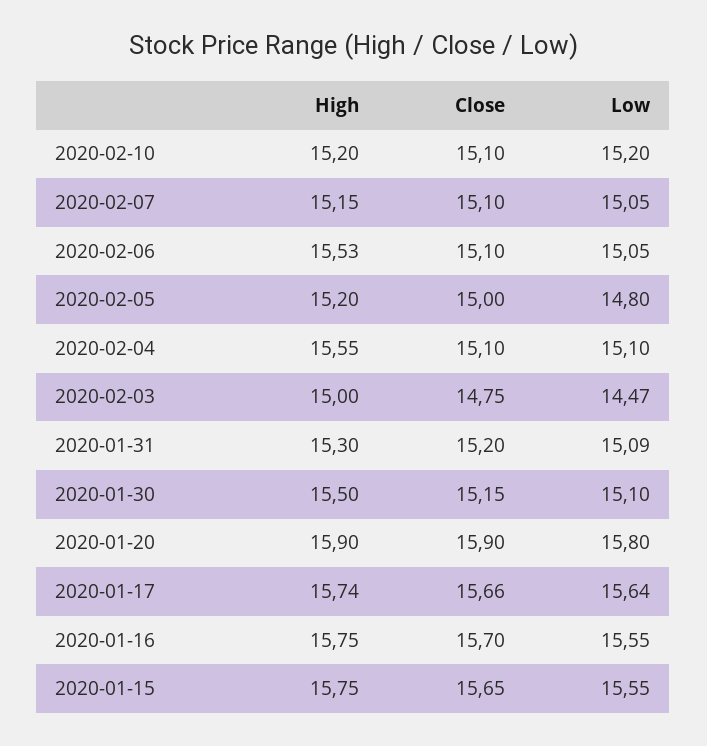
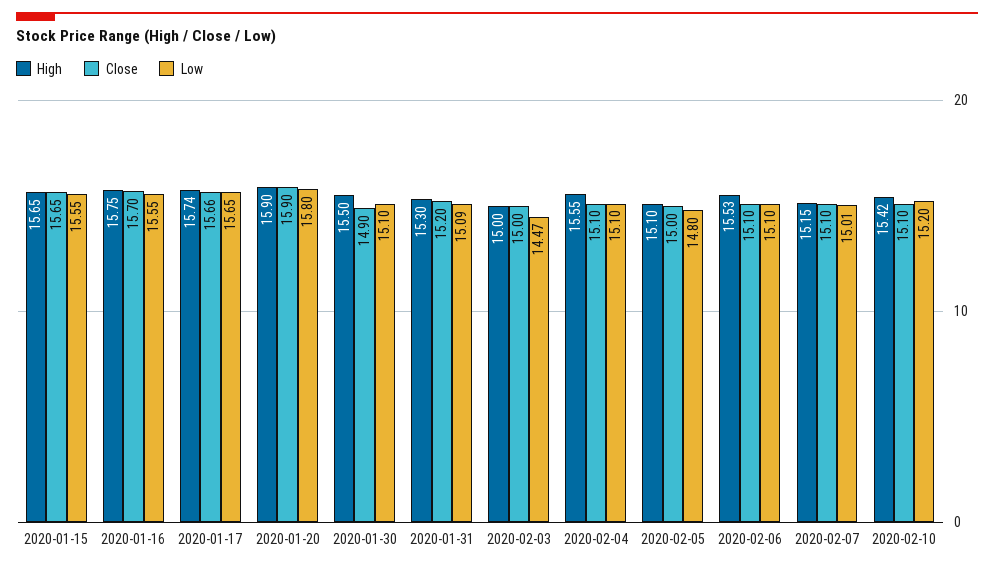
  {
    "High": {
-     "2020-02-10": 15.2,
+     "2020-02-10": 15.42,
      "2020-02-07": 15.15,
      "2020-02-06": 15.53,
-     "2020-02-05": 15.2,
+     "2020-02-05": 15.1,
      "2020-02-04": 15.55,
      "2020-02-03": 15,
      "2020-01-31": 15.3,
      "2020-01-30": 15.5,
      "2020-01-20": 15.9,
      "2020-01-17": 15.74,
      "2020-01-16": 15.75,
-     "2020-01-15": 15.75
+     "2020-01-15": 15.65
    },
    "Close": {
      "2020-02-10": 15.1,
      "2020-02-07": 15.1,
      "2020-02-06": 15.1,
      "2020-02-05": 15,
      "2020-02-04": 15.1,
-     "2020-02-03": 14.75,
+     "2020-02-03": 15,
      "2020-01-31": 15.2,
-     "2020-01-30": 15.15,
+     "2020-01-30": 14.9,
      "2020-01-20": 15.9,
      "2020-01-17": 15.66,
      "2020-01-16": 15.7,
      "2020-01-15": 15.65
    },
    "Low": {
      "2020-02-10": 15.2,
-     "2020-02-07": 15.05,
+     "2020-02-07": 15.01,
-     "2020-02-06": 15.05,
+     "2020-02-06": 15.1,
      "2020-02-05": 14.8,
      "2020-02-04": 15.1,
      "2020-02-03": 14.47,
      "2020-01-31": 15.09,
      "2020-01-30": 15.1,
      "2020-01-20": 15.8,
-     "2020-01-17": 15.64,
+     "2020-01-17": 15.65,
      "2020-01-16": 15.55,
      "2020-01-15": 15.55
    }
  }

